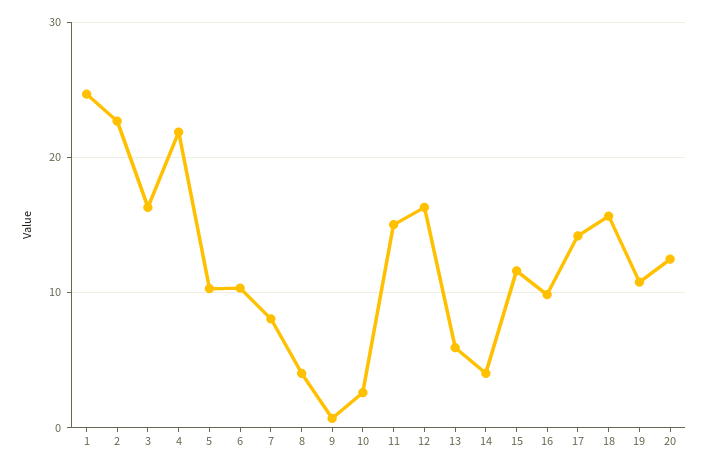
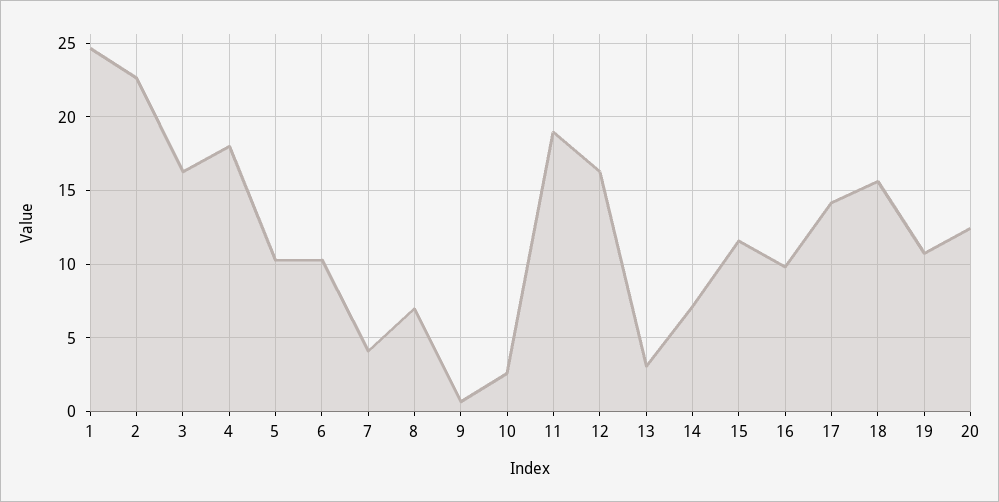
  {
    "1": 24.5,
    "2": 22.5,
    "3": 16.5,
-   "4": 22,
+   "4": 18,
    "5": 10.5,
    "6": 10.5,
-   "7": 8,
+   "7": 4,
-   "8": 4,
+   "8": 7,
    "9": 0.5,
    "10": 2.5,
-   "11": 15,
+   "11": 19,
    "12": 16.5,
-   "13": 6,
+   "13": 3,
-   "14": 4,
+   "14": 7,
    "15": 11.5,
    "16": 10,
    "17": 14,
    "18": 15.5,
    "19": 11,
    "20": 12.5
  }

